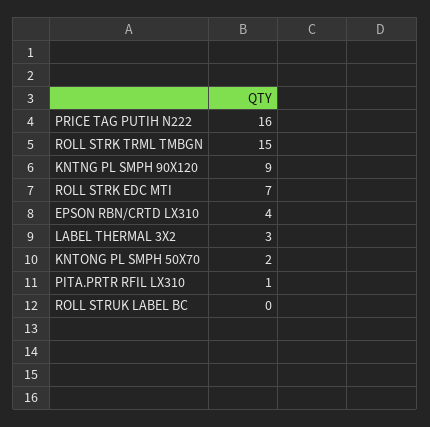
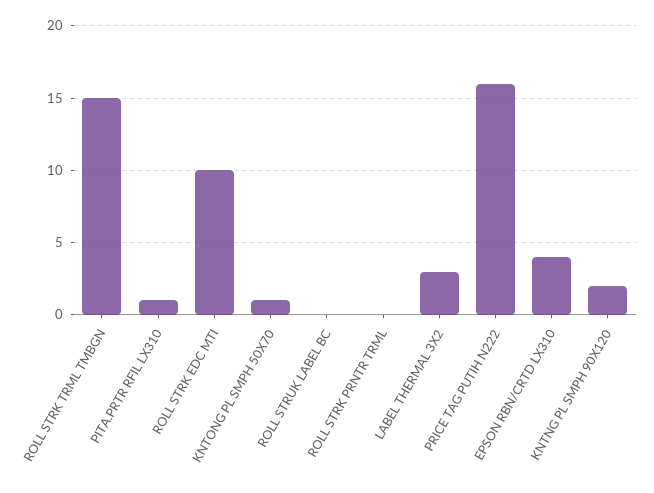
  {
    "PRICE TAG PUTIH N222": 16,
    "ROLL STRK TRML TMBGN": 15,
-   "KNTNG PL SMPH 90X120": 9,
+   "KNTNG PL SMPH 90X120": 2,
-   "ROLL STRK EDC MTI": 7,
+   "ROLL STRK EDC MTI": 10,
    "EPSON RBN/CRTD LX310": 4,
    "LABEL THERMAL 3X2": 3,
-   "KNTONG PL SMPH 50X70": 2,
+   "KNTONG PL SMPH 50X70": 1,
    "PITA.PRTR RFIL LX310": 1,
-   "ROLL STRUK LABEL BC": 0
+   "ROLL STRUK LABEL BC": 0,
+   "ROLL STRK PRNTR TRML": 0
  }

